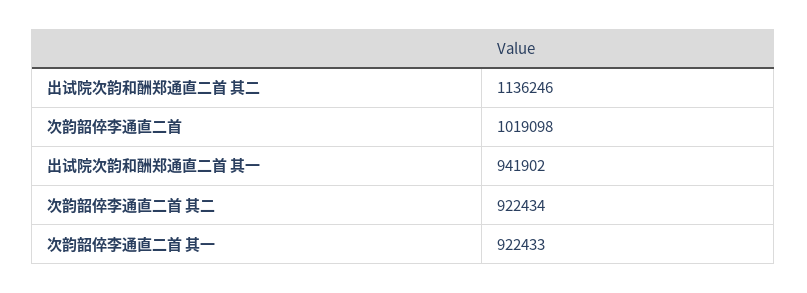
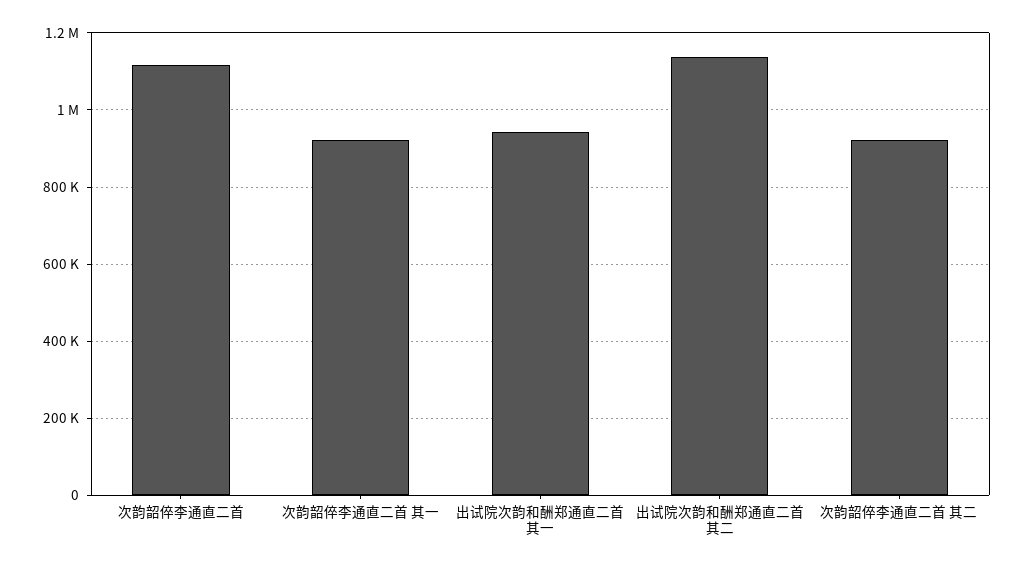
  {
    "出试院次韵和酬郑通直二首 其二": 1136246,
-   "次韵韶倅李通直二首": 1019098,
+   "次韵韶倅李通直二首": 1120000,
    "出试院次韵和酬郑通直二首 其一": 941902,
    "次韵韶倅李通直二首 其二": 922434,
    "次韵韶倅李通直二首 其一": 922433
  }

